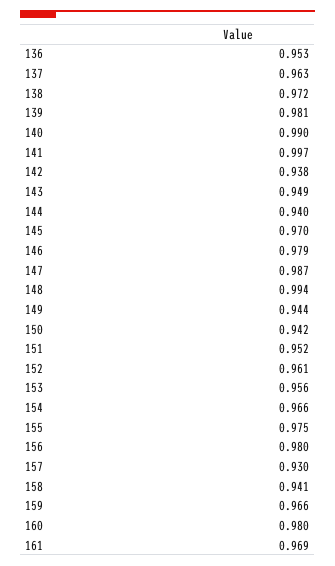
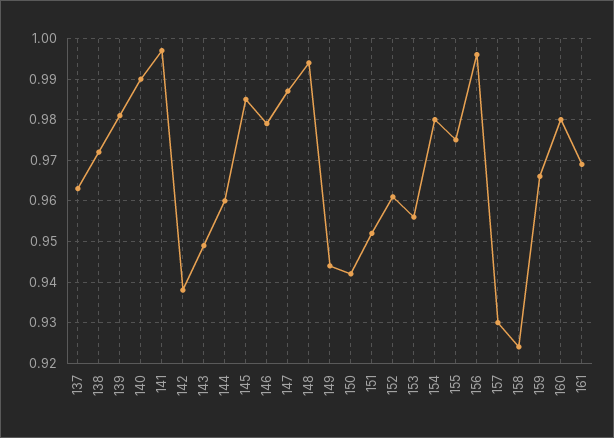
  {
-   "136": 0.953,
    "137": 0.963,
    "138": 0.972,
    "139": 0.981,
    "140": 0.99,
    "141": 0.997,
    "142": 0.938,
    "143": 0.949,
-   "144": 0.94,
+   "144": 0.96,
-   "145": 0.97,
+   "145": 0.985,
    "146": 0.979,
    "147": 0.987,
    "148": 0.994,
    "149": 0.944,
    "150": 0.942,
    "151": 0.952,
    "152": 0.961,
    "153": 0.956,
-   "154": 0.966,
+   "154": 0.98,
    "155": 0.975,
-   "156": 0.98,
+   "156": 0.995,
    "157": 0.93,
-   "158": 0.941,
+   "158": 0.925,
    "159": 0.966,
    "160": 0.98,
    "161": 0.969
  }

